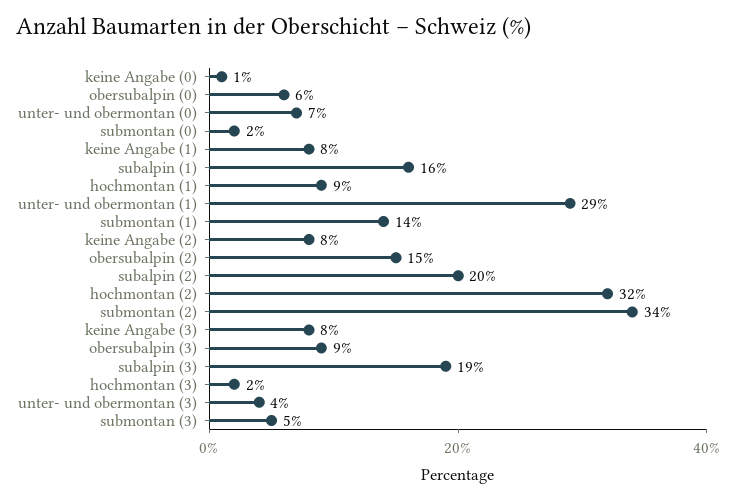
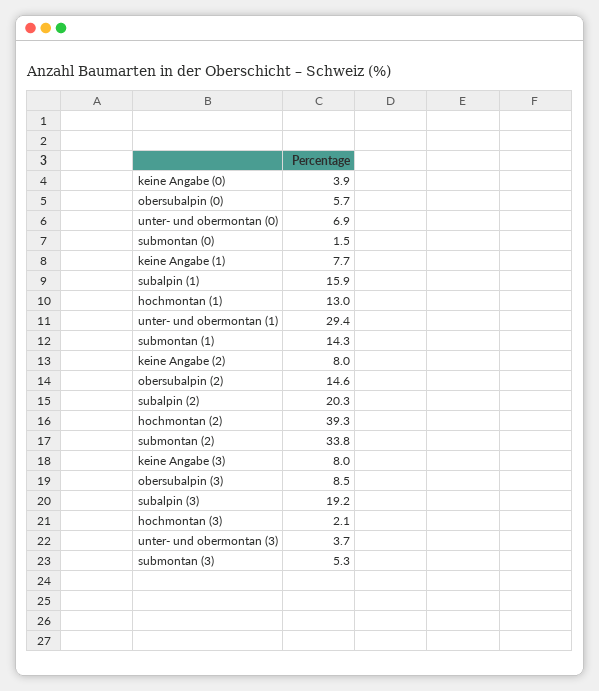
  {
-   "keine Angabe (0)": 1,
+   "keine Angabe (0)": 3.9,
    "obersubalpin (0)": 5.7,
    "unter- und obermontan (0)": 6.9,
    "submontan (0)": 1.5,
    "keine Angabe (1)": 7.7,
    "subalpin (1)": 15.9,
-   "hochmontan (1)": 9,
+   "hochmontan (1)": 13,
    "unter- und obermontan (1)": 29.4,
    "submontan (1)": 14.3,
    "keine Angabe (2)": 8,
    "obersubalpin (2)": 14.6,
    "subalpin (2)": 20.3,
-   "hochmontan (2)": 32,
+   "hochmontan (2)": 39.3,
    "submontan (2)": 33.8,
    "keine Angabe (3)": 8,
    "obersubalpin (3)": 8.5,
    "subalpin (3)": 19.2,
    "hochmontan (3)": 2.1,
    "unter- und obermontan (3)": 3.7,
    "submontan (3)": 5.3
  }

